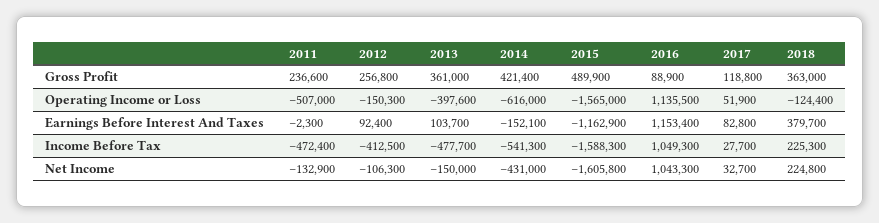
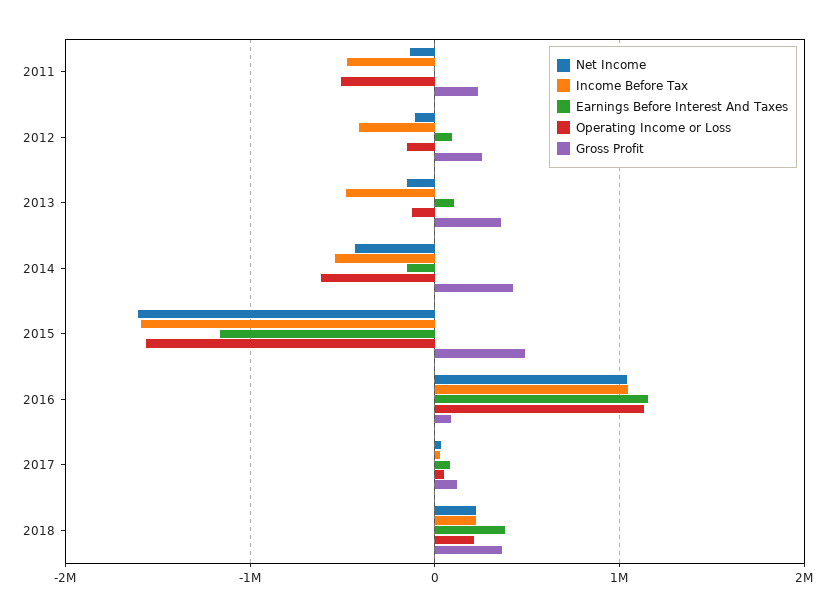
  {
    "Gross Profit": {
      "2011": 236600,
      "2012": 256800,
      "2013": 361000,
      "2014": 421400,
      "2015": 489900,
      "2016": 88900,
      "2017": 118800,
      "2018": 363000
    },
    "Operating Income or Loss": {
      "2011": -507000,
      "2012": -150300,
-     "2013": -397600,
+     "2013": -100000,
      "2014": -616000,
      "2015": -1565000,
      "2016": 1135500,
      "2017": 51900,
-     "2018": -124400
+     "2018": 200000
    },
    "Earnings Before Interest And Taxes": {
      "2011": -2300,
      "2012": 92400,
      "2013": 103700,
      "2014": -152100,
      "2015": -1162900,
      "2016": 1153400,
      "2017": 82800,
      "2018": 379700
    },
    "Income Before Tax": {
      "2011": -472400,
      "2012": -412500,
      "2013": -477700,
      "2014": -541300,
      "2015": -1588300,
      "2016": 1049300,
      "2017": 27700,
      "2018": 225300
    },
    "Net Income": {
      "2011": -132900,
      "2012": -106300,
      "2013": -150000,
      "2014": -431000,
      "2015": -1605800,
      "2016": 1043300,
      "2017": 32700,
      "2018": 224800
    }
  }

